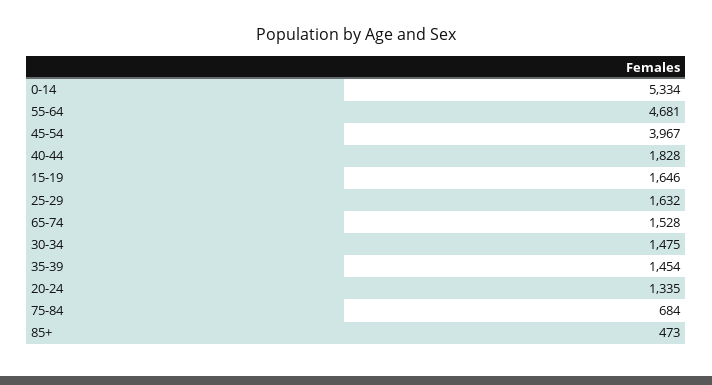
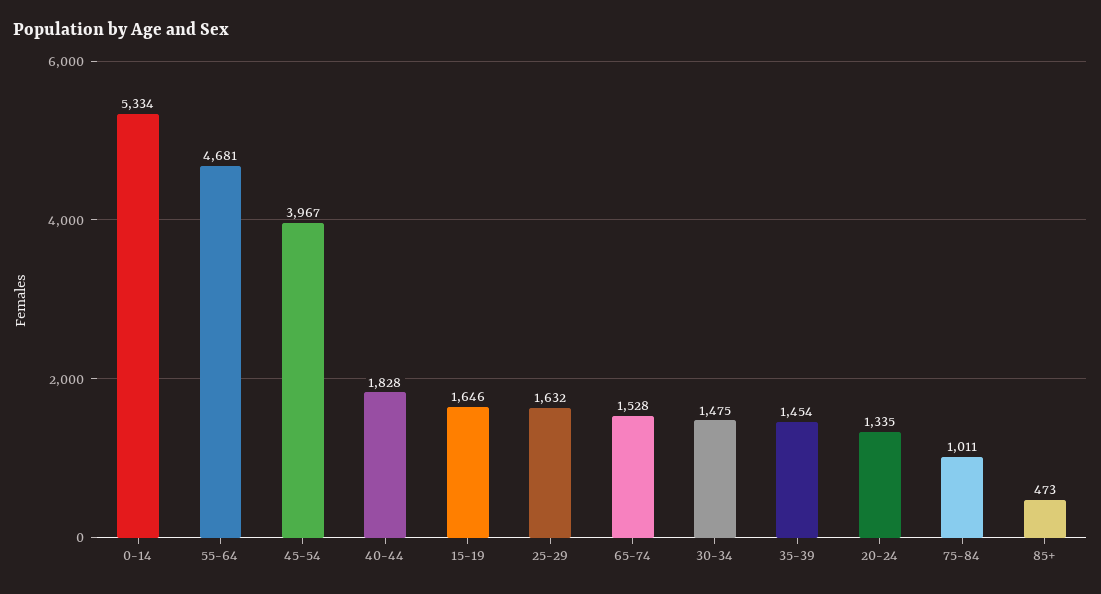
  {
    "0-14": 5334,
    "55-64": 4681,
    "45-54": 3967,
    "40-44": 1828,
    "15-19": 1646,
    "25-29": 1632,
    "65-74": 1528,
    "30-34": 1475,
    "35-39": 1454,
    "20-24": 1335,
-   "75-84": 684,
+   "75-84": 1011,
    "85+": 473
  }

